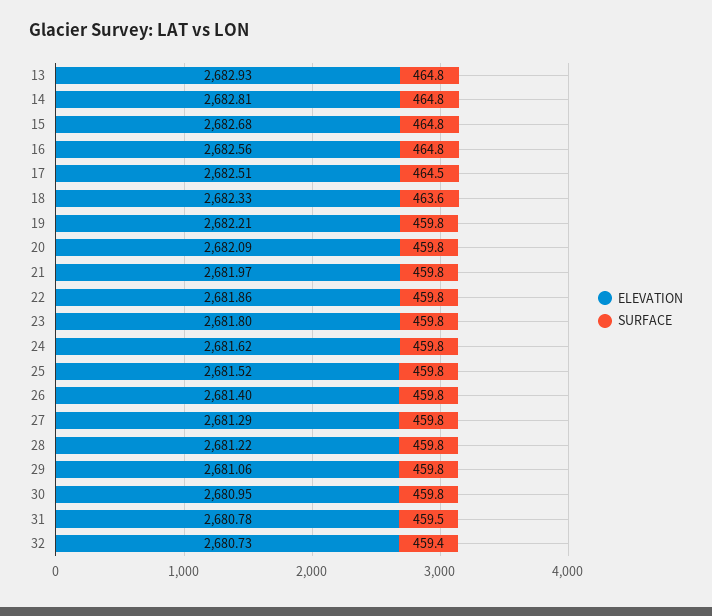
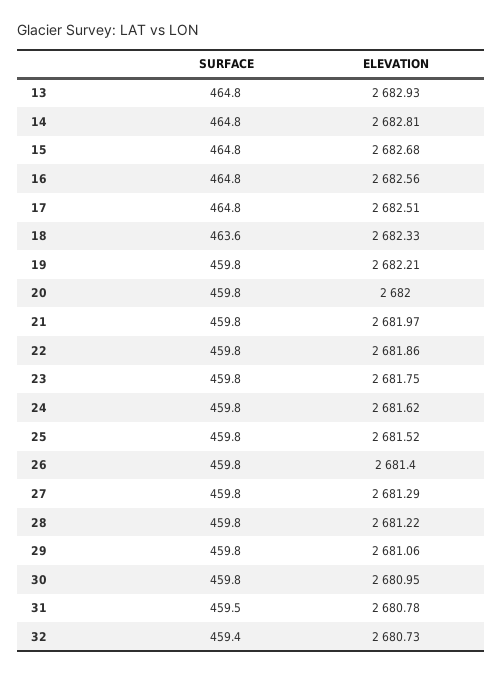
  {
    "ELEVATION": {
      "13": 2682.93,
      "14": 2682.81,
      "15": 2682.68,
      "16": 2682.56,
      "17": 2682.51,
      "18": 2682.33,
      "19": 2682.21,
-     "20": 2682.09,
+     "20": 2682,
      "21": 2681.97,
      "22": 2681.86,
-     "23": 2681.8,
+     "23": 2681.75,
      "24": 2681.62,
      "25": 2681.52,
      "26": 2681.4,
      "27": 2681.29,
      "28": 2681.22,
      "29": 2681.06,
      "30": 2680.95,
      "31": 2680.78,
      "32": 2680.73
    },
    "SURFACE": {
      "13": 464.8,
      "14": 464.8,
      "15": 464.8,
      "16": 464.8,
-     "17": 464.5,
+     "17": 464.8,
      "18": 463.6,
      "19": 459.8,
      "20": 459.8,
      "21": 459.8,
      "22": 459.8,
      "23": 459.8,
      "24": 459.8,
      "25": 459.8,
      "26": 459.8,
      "27": 459.8,
      "28": 459.8,
      "29": 459.8,
      "30": 459.8,
      "31": 459.5,
      "32": 459.4
    }
  }

